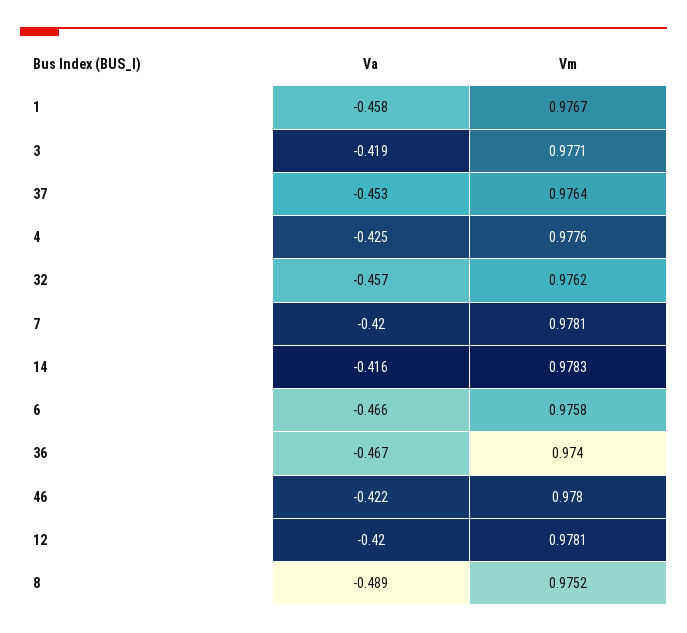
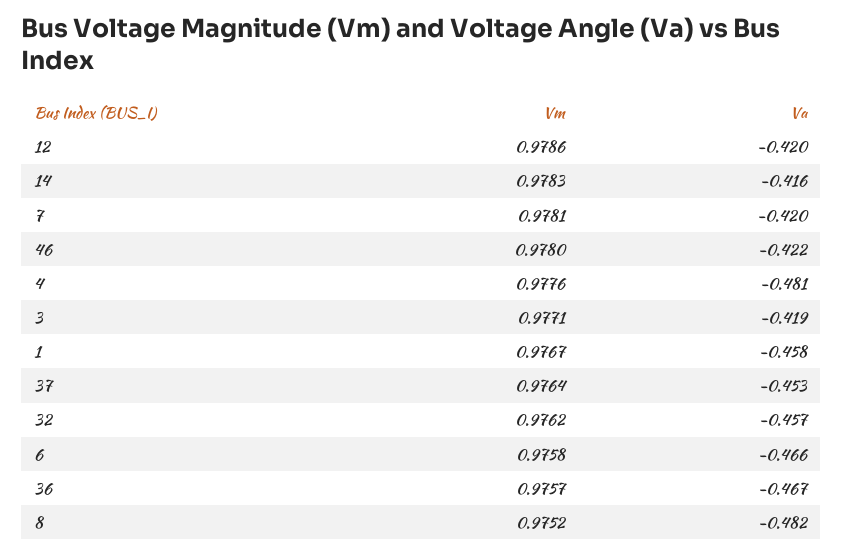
  {
    "Va": {
      "1": -0.458,
      "3": -0.419,
      "37": -0.453,
-     "4": -0.425,
+     "4": -0.481,
      "32": -0.457,
      "7": -0.42,
      "14": -0.416,
      "6": -0.466,
      "36": -0.467,
      "46": -0.422,
      "12": -0.42,
-     "8": -0.489
+     "8": -0.482
    },
    "Vm": {
      "1": 0.9767,
      "3": 0.9771,
      "37": 0.9764,
      "4": 0.9776,
      "32": 0.9762,
      "7": 0.9781,
      "14": 0.9783,
      "6": 0.9758,
-     "36": 0.974,
+     "36": 0.9757,
      "46": 0.978,
-     "12": 0.9781,
+     "12": 0.9786,
      "8": 0.9752
    }
  }

